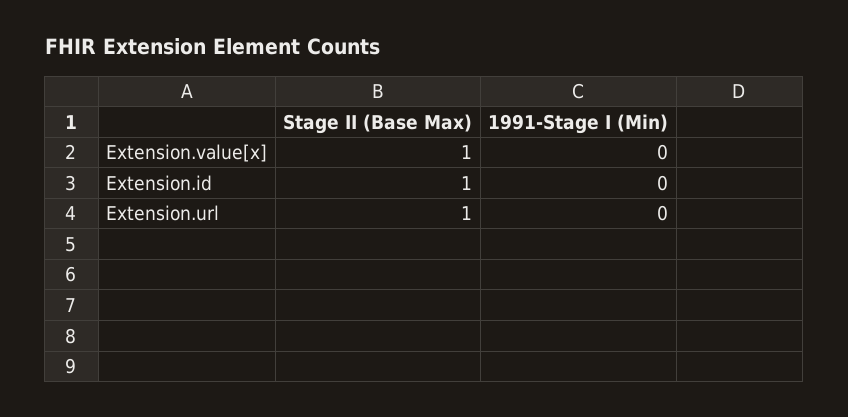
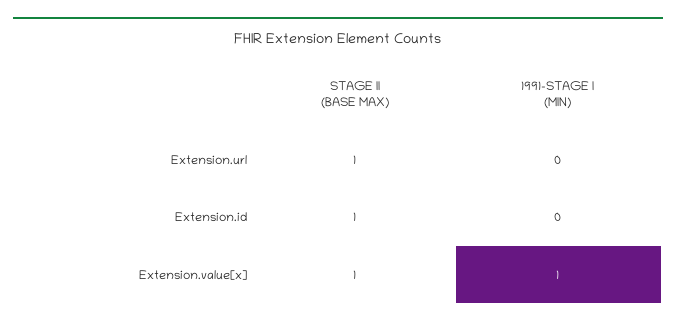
  {
    "Stage II (Base Max)": {
      "Extension.value[x]": 1,
      "Extension.id": 1,
      "Extension.url": 1
    },
    "1991-Stage I (Min)": {
-     "Extension.value[x]": 0,
+     "Extension.value[x]": 1,
      "Extension.id": 0,
      "Extension.url": 0
    }
  }

